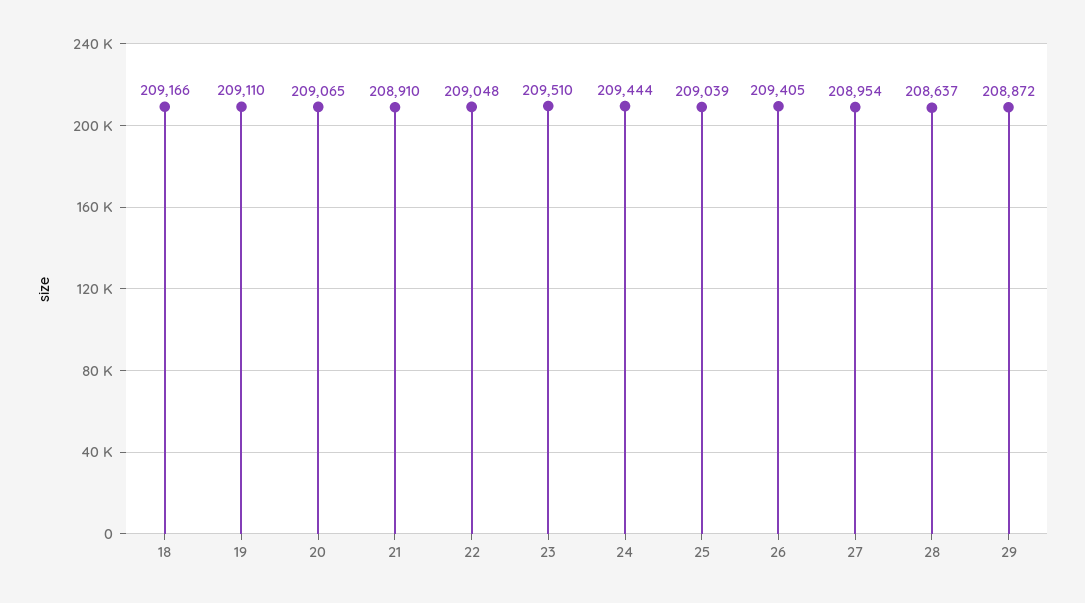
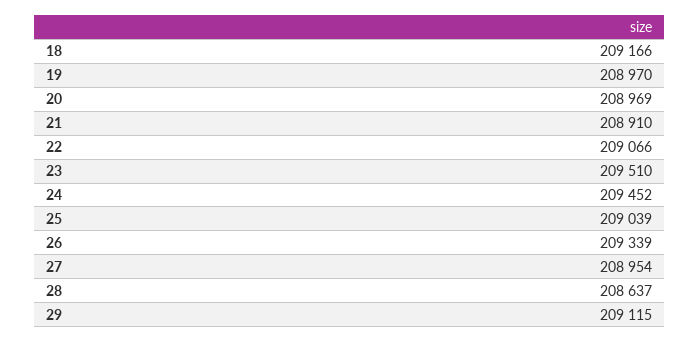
  {
    "18": 209166,
-   "19": 209110,
+   "19": 208970,
-   "20": 209065,
+   "20": 208969,
    "21": 208910,
-   "22": 209048,
+   "22": 209066,
    "23": 209510,
-   "24": 209444,
+   "24": 209452,
    "25": 209039,
-   "26": 209405,
+   "26": 209339,
    "27": 208954,
    "28": 208637,
-   "29": 208872
+   "29": 209115
  }

